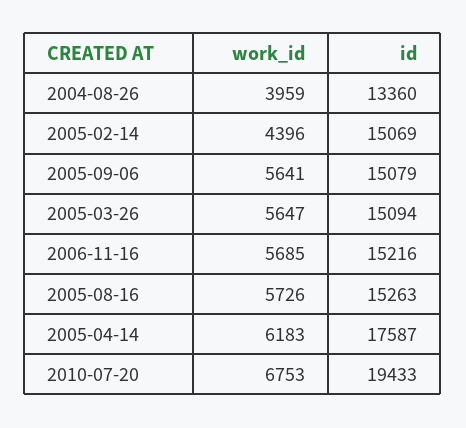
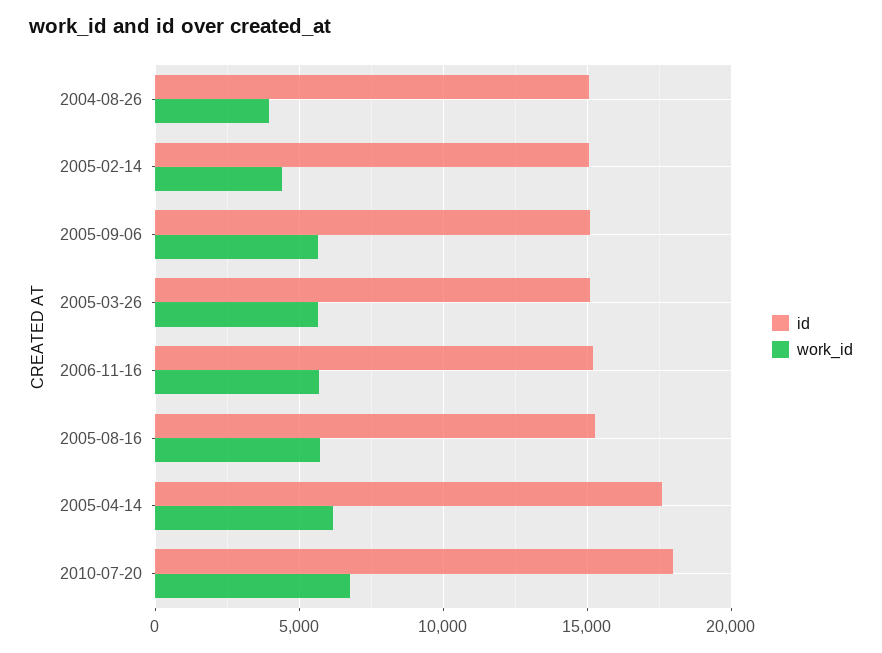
  {
    "work_id": {
      "2004-08-26": 3959,
      "2005-02-14": 4396,
      "2005-09-06": 5641,
      "2005-03-26": 5647,
      "2006-11-16": 5685,
      "2005-08-16": 5726,
      "2005-04-14": 6183,
      "2010-07-20": 6753
    },
    "id": {
-     "2004-08-26": 13360,
+     "2004-08-26": 15000,
      "2005-02-14": 15069,
      "2005-09-06": 15079,
      "2005-03-26": 15094,
      "2006-11-16": 15216,
      "2005-08-16": 15263,
      "2005-04-14": 17587,
-     "2010-07-20": 19433
+     "2010-07-20": 18000
    }
  }

